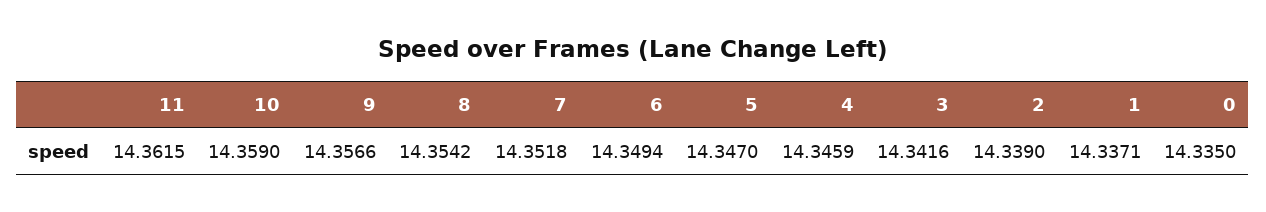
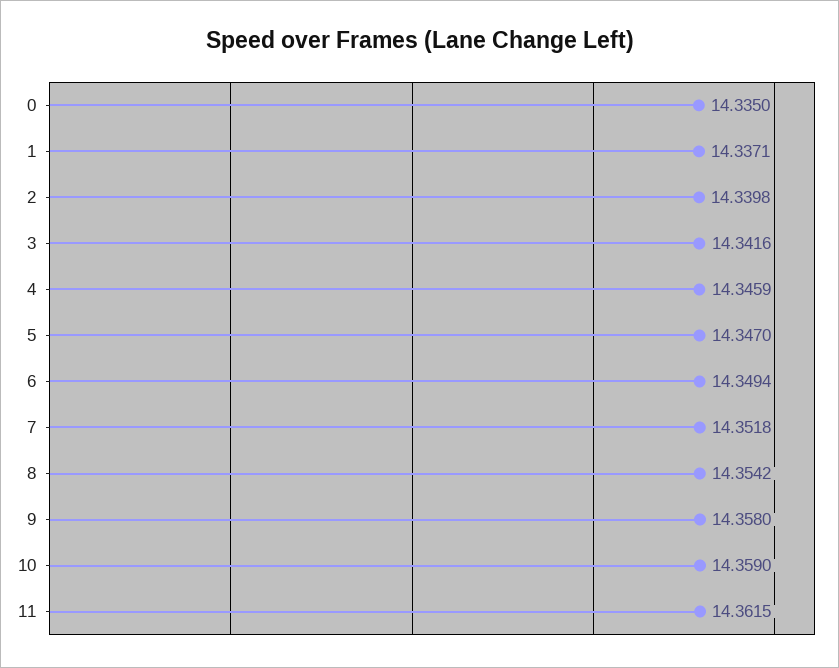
  {
    "11": 14.3615,
    "10": 14.359,
-   "9": 14.3566,
+   "9": 14.358,
    "8": 14.3542,
    "7": 14.3518,
    "6": 14.3494,
    "5": 14.347,
    "4": 14.3459,
    "3": 14.3416,
-   "2": 14.339,
+   "2": 14.3398,
    "1": 14.3371,
    "0": 14.335
  }

